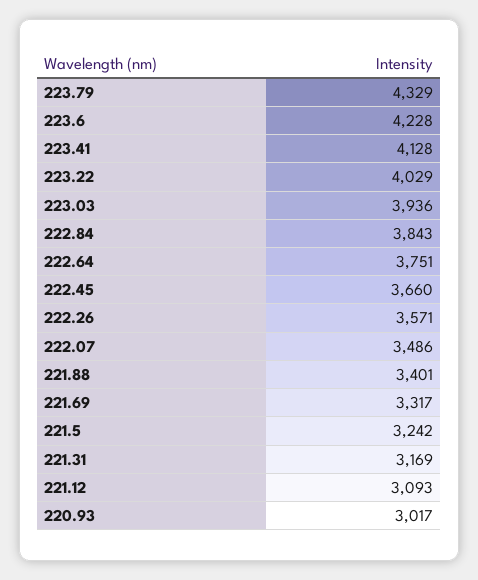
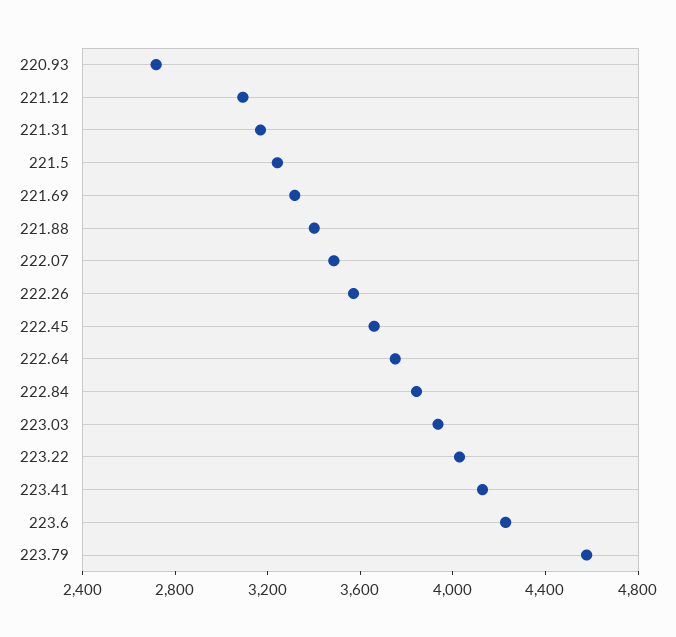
  {
-   "223.79": 4329,
+   "223.79": 4600,
    "223.6": 4228,
    "223.41": 4128,
    "223.22": 4029,
    "223.03": 3936,
    "222.84": 3843,
    "222.64": 3751,
    "222.45": 3660,
    "222.26": 3571,
    "222.07": 3486,
    "221.88": 3401,
    "221.69": 3317,
    "221.5": 3242,
    "221.31": 3169,
    "221.12": 3093,
-   "220.93": 3017
+   "220.93": 2700
  }

